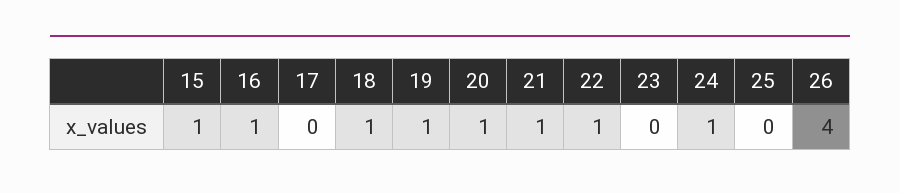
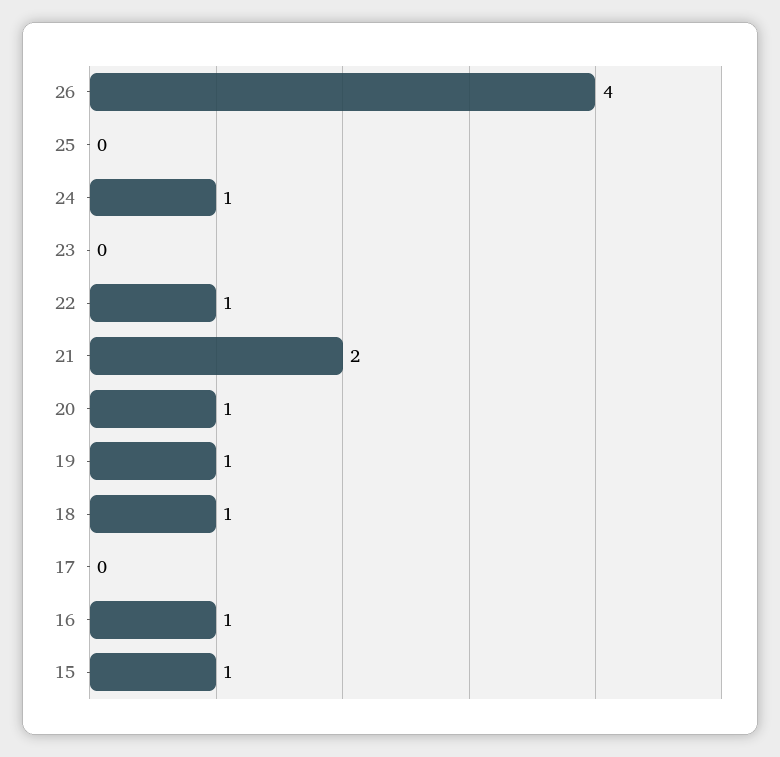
  {
    "15": 1,
    "16": 1,
    "17": 0,
    "18": 1,
    "19": 1,
    "20": 1,
-   "21": 1,
+   "21": 2,
    "22": 1,
    "23": 0,
    "24": 1,
    "25": 0,
    "26": 4
  }

